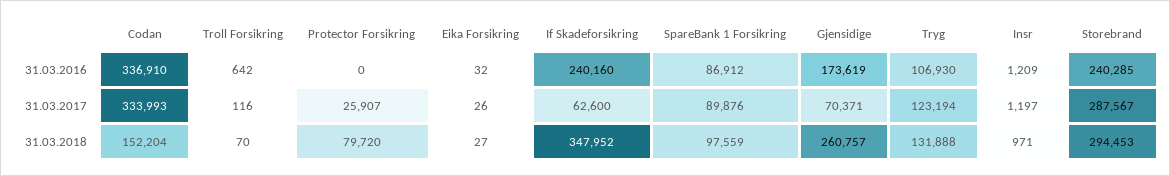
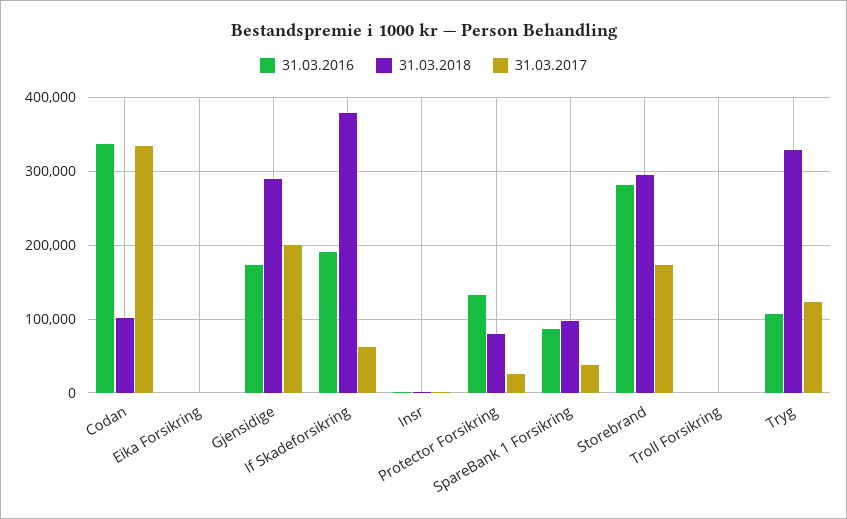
  {
    "31.03.2016": {
      "Codan": 336910,
      "Troll Forsikring": 642,
-     "Protector Forsikring": 0,
+     "Protector Forsikring": 130000,
      "Eika Forsikring": 32,
-     "If Skadeforsikring": 240160,
+     "If Skadeforsikring": 190000,
      "SpareBank 1 Forsikring": 86912,
      "Gjensidige": 173619,
      "Tryg": 106930,
      "Insr": 1209,
-     "Storebrand": 240285
+     "Storebrand": 280000
    },
    "31.03.2017": {
      "Codan": 333993,
      "Troll Forsikring": 116,
      "Protector Forsikring": 25907,
      "Eika Forsikring": 26,
      "If Skadeforsikring": 62600,
-     "SpareBank 1 Forsikring": 89876,
+     "SpareBank 1 Forsikring": 40000,
-     "Gjensidige": 70371,
+     "Gjensidige": 200000,
      "Tryg": 123194,
      "Insr": 1197,
-     "Storebrand": 287567
+     "Storebrand": 170000
    },
    "31.03.2018": {
-     "Codan": 152204,
+     "Codan": 100000,
      "Troll Forsikring": 70,
      "Protector Forsikring": 79720,
      "Eika Forsikring": 27,
-     "If Skadeforsikring": 347952,
+     "If Skadeforsikring": 380000,
      "SpareBank 1 Forsikring": 97559,
-     "Gjensidige": 260757,
+     "Gjensidige": 290000,
-     "Tryg": 131888,
+     "Tryg": 330000,
      "Insr": 971,
      "Storebrand": 294453
    }
  }

